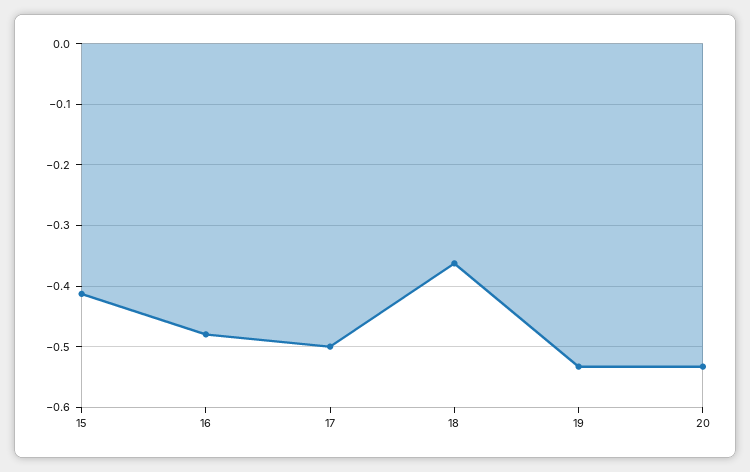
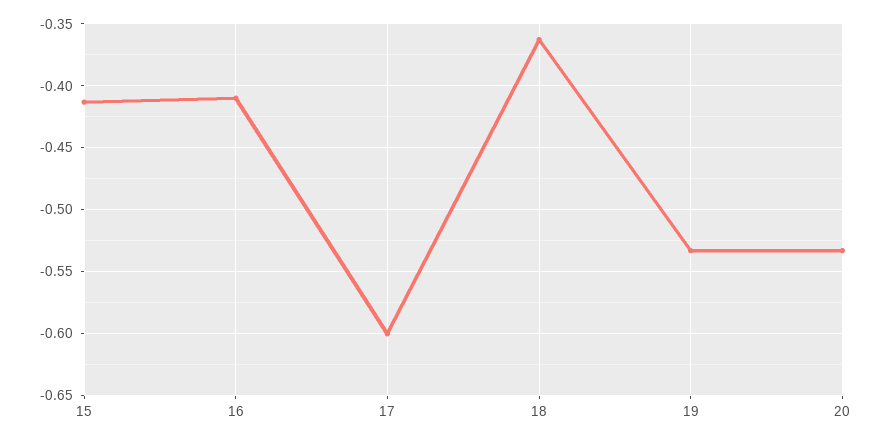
  {
    "15": -0.415,
-   "16": -0.48,
+   "16": -0.41,
-   "17": -0.5,
+   "17": -0.6,
    "18": -0.365,
    "19": -0.535,
    "20": -0.535
  }

